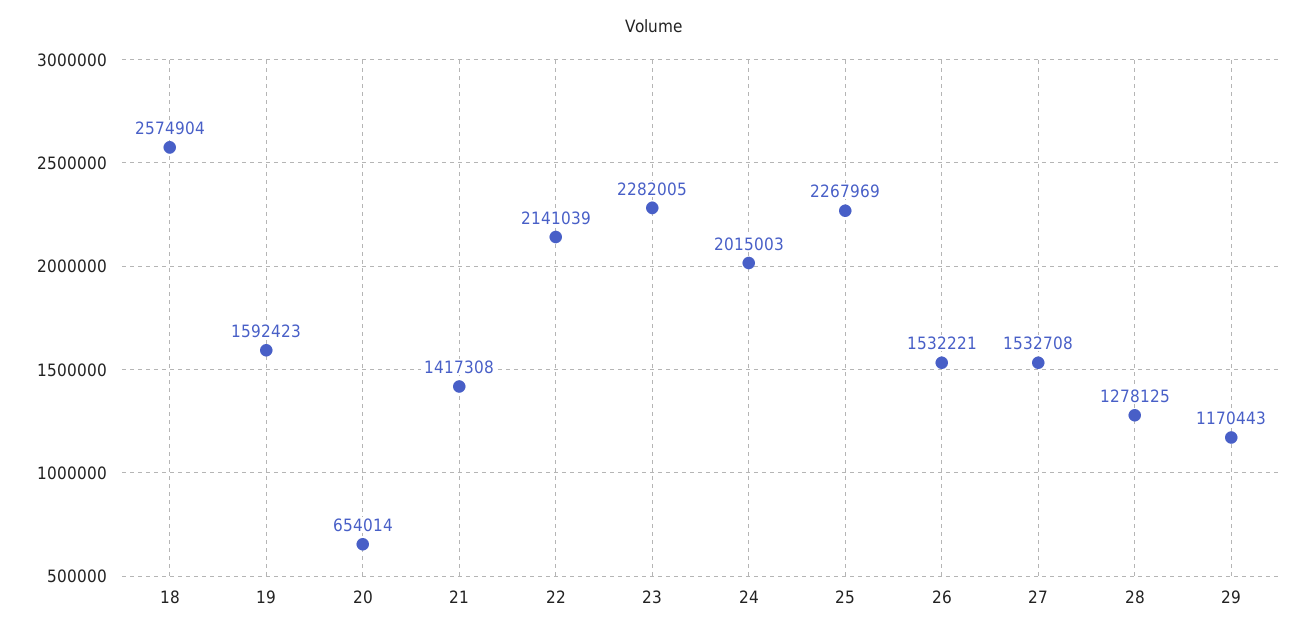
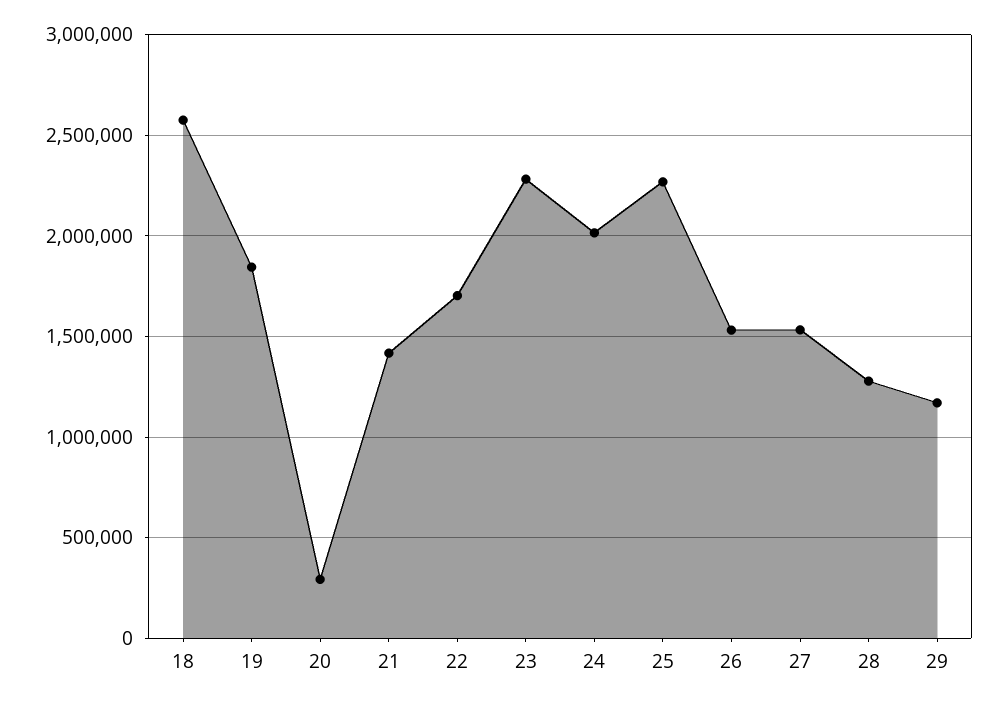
  {
    "18": 2574904,
-   "19": 1592423,
+   "19": 1850000,
-   "20": 654014,
+   "20": 300000,
    "21": 1417308,
-   "22": 2141039,
+   "22": 1700000,
    "23": 2282005,
    "24": 2015003,
    "25": 2267969,
    "26": 1532221,
    "27": 1532708,
    "28": 1278125,
    "29": 1170443
  }

